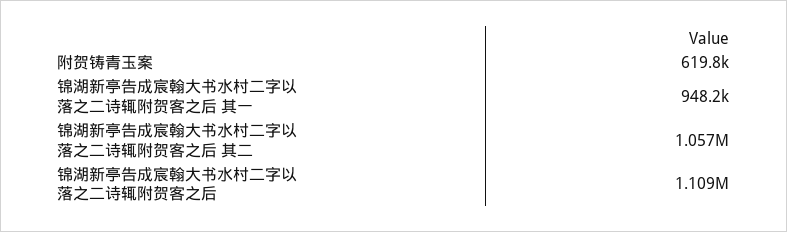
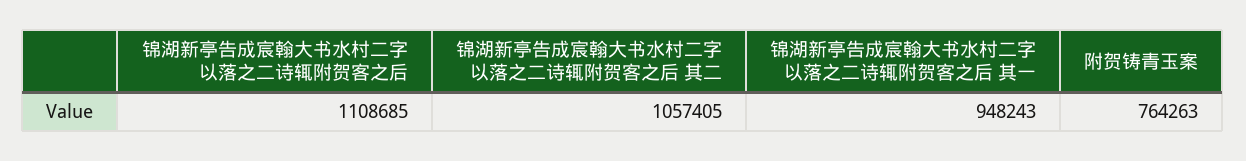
  {
-   "附贺铸青玉案": 619800,
+   "附贺铸青玉案": 764263,
    "锦湖新亭告成宸翰大书水村二字以落之二诗辄附贺客之后 其一": 948243,
    "锦湖新亭告成宸翰大书水村二字以落之二诗辄附贺客之后 其二": 1057405,
    "锦湖新亭告成宸翰大书水村二字以落之二诗辄附贺客之后": 1108685
  }

